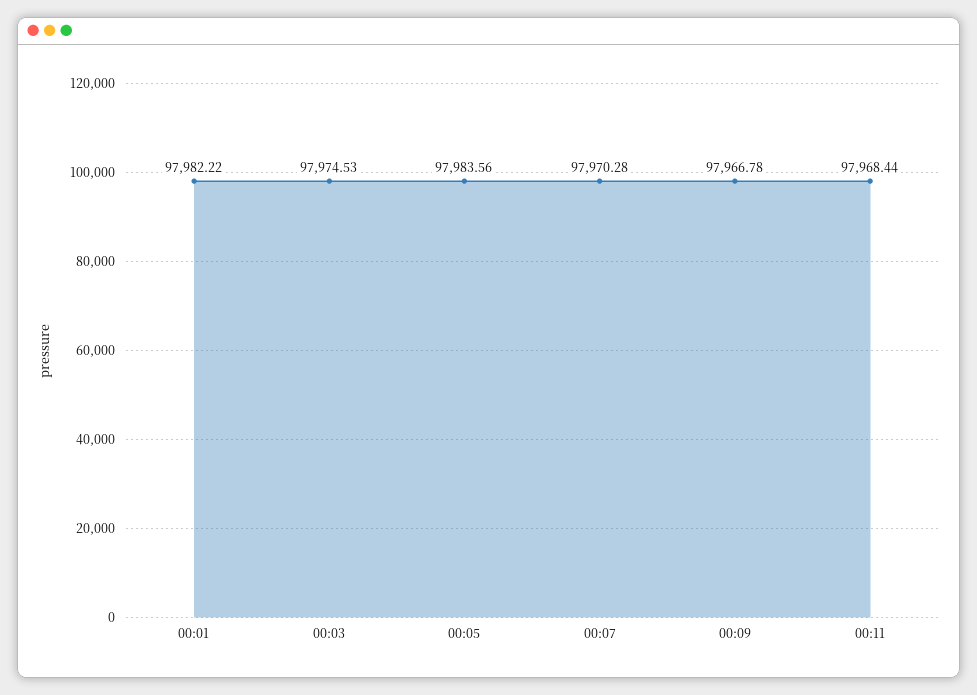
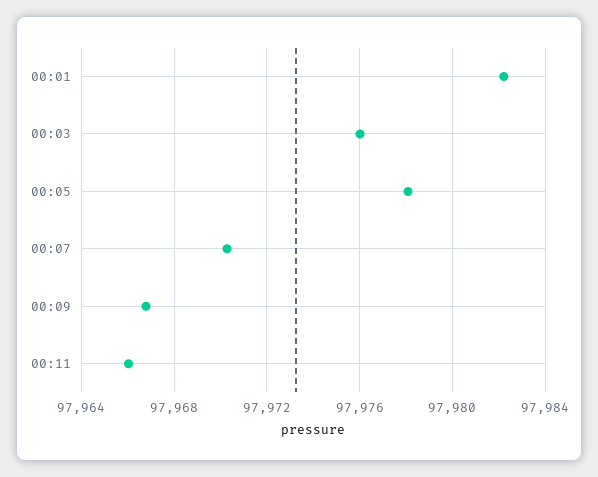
  {
    "00:01": 97982.22,
-   "00:03": 97974.53,
+   "00:03": 97976,
-   "00:05": 97983.56,
+   "00:05": 97978,
    "00:07": 97970.28,
    "00:09": 97966.78,
-   "00:11": 97968.44
+   "00:11": 97966
  }

